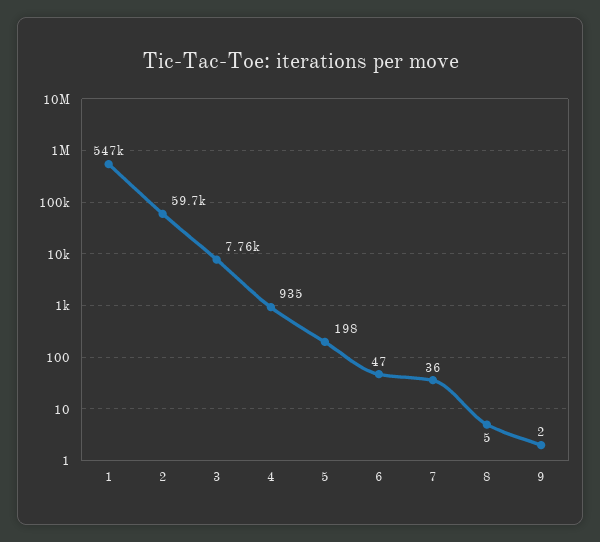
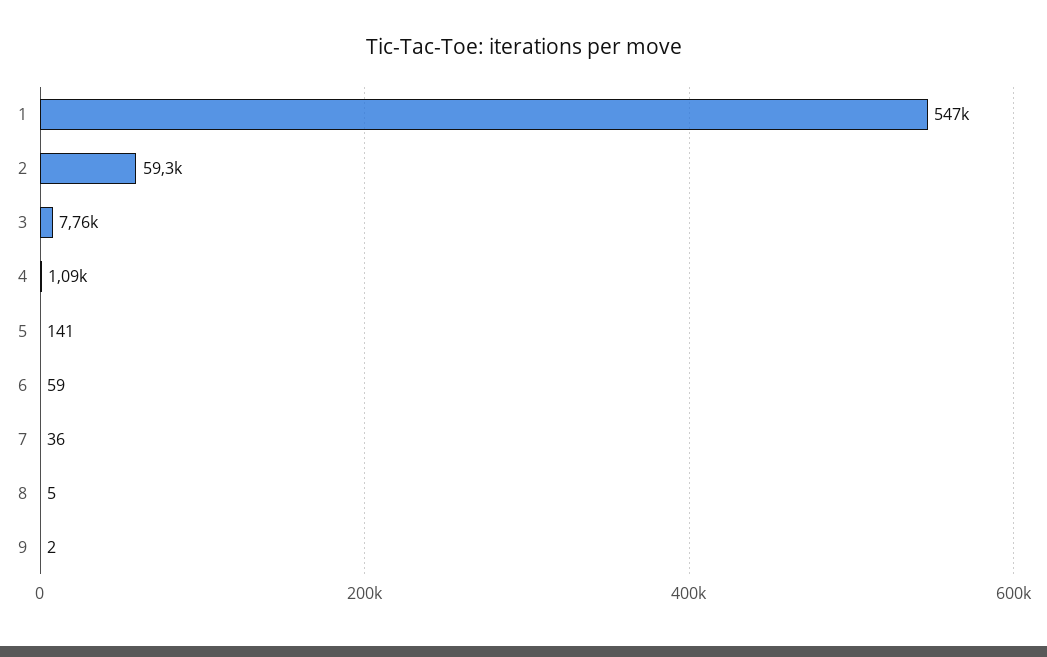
  {
    "1": 547000,
-   "2": 59700,
+   "2": 59300,
    "3": 7760,
-   "4": 935,
+   "4": 1090,
-   "5": 198,
+   "5": 141,
-   "6": 47,
+   "6": 59,
    "7": 36,
    "8": 5,
    "9": 2
  }

